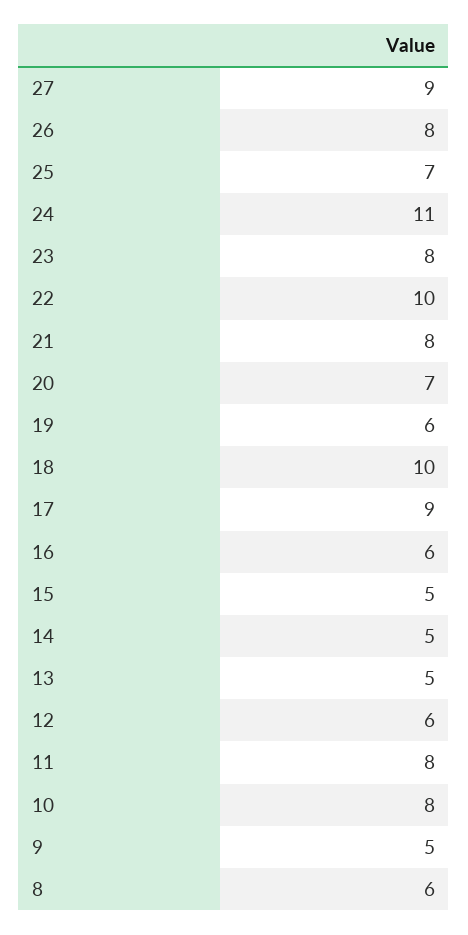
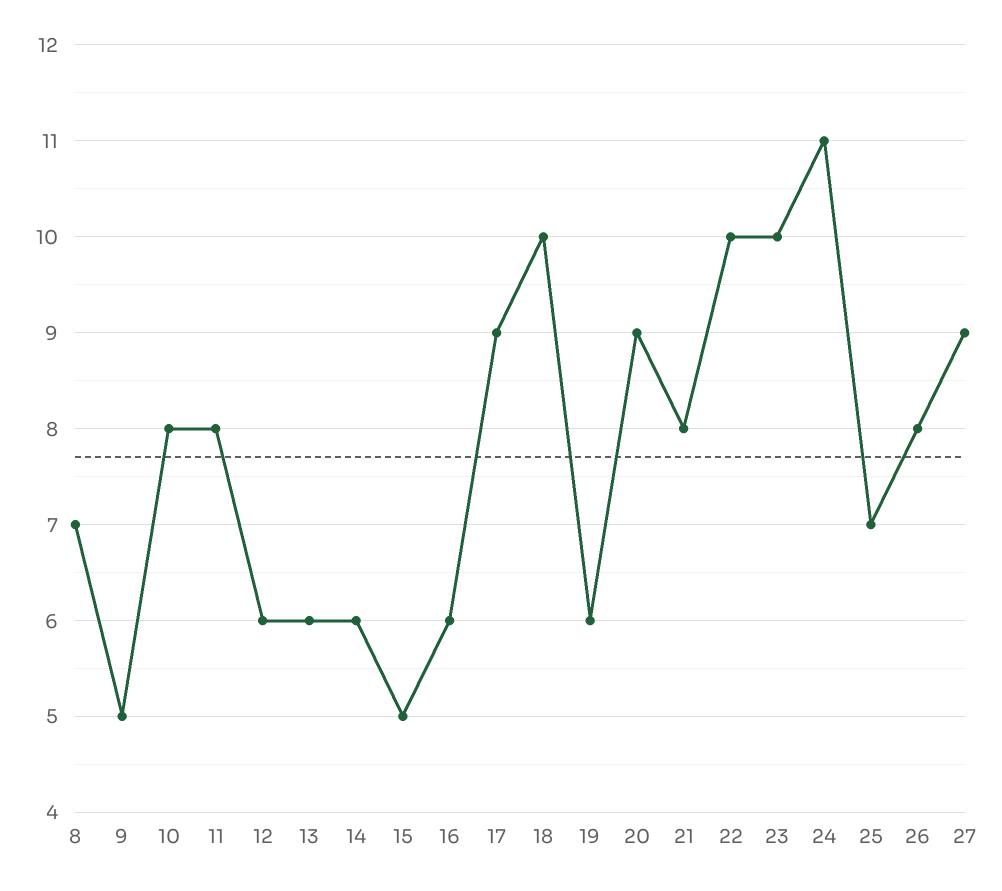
  {
    "27": 9,
    "26": 8,
    "25": 7,
    "24": 11,
-   "23": 8,
+   "23": 10,
    "22": 10,
    "21": 8,
-   "20": 7,
+   "20": 9,
    "19": 6,
    "18": 10,
    "17": 9,
    "16": 6,
    "15": 5,
-   "14": 5,
+   "14": 6,
-   "13": 5,
+   "13": 6,
    "12": 6,
    "11": 8,
    "10": 8,
    "9": 5,
-   "8": 6
+   "8": 7
  }

